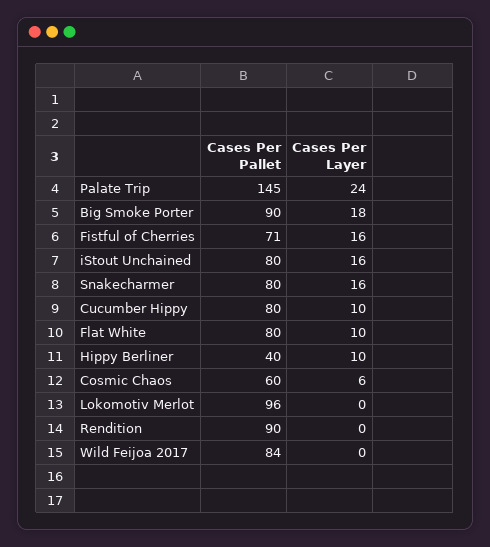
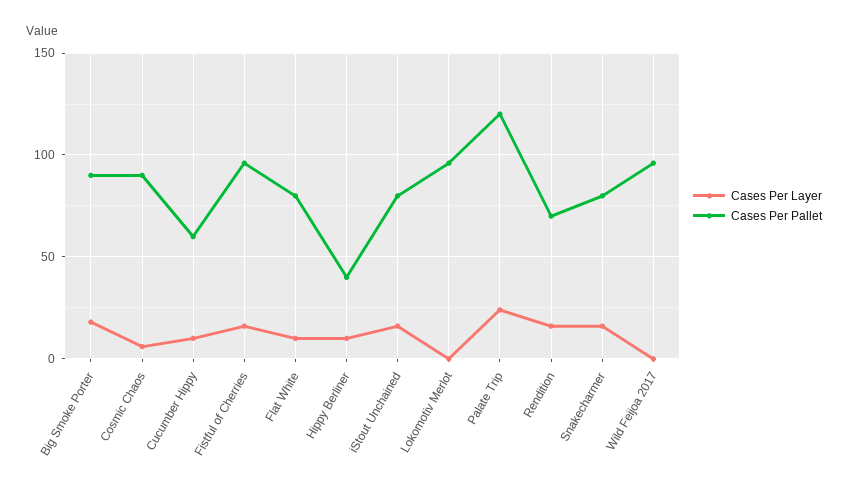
  {
    "Cases Per Pallet": {
-     "Palate Trip": 145,
+     "Palate Trip": 120,
      "Big Smoke Porter": 90,
-     "Fistful of Cherries": 71,
+     "Fistful of Cherries": 95,
      "iStout Unchained": 80,
      "Snakecharmer": 80,
-     "Cucumber Hippy": 80,
+     "Cucumber Hippy": 60,
      "Flat White": 80,
      "Hippy Berliner": 40,
-     "Cosmic Chaos": 60,
+     "Cosmic Chaos": 90,
      "Lokomotiv Merlot": 96,
-     "Rendition": 90,
+     "Rendition": 70,
-     "Wild Feijoa 2017": 84
+     "Wild Feijoa 2017": 95
    },
    "Cases Per Layer": {
      "Palate Trip": 24,
      "Big Smoke Porter": 18,
      "Fistful of Cherries": 16,
      "iStout Unchained": 16,
      "Snakecharmer": 16,
      "Cucumber Hippy": 10,
      "Flat White": 10,
      "Hippy Berliner": 10,
      "Cosmic Chaos": 6,
      "Lokomotiv Merlot": 0,
-     "Rendition": 0,
+     "Rendition": 15,
      "Wild Feijoa 2017": 0
    }
  }

